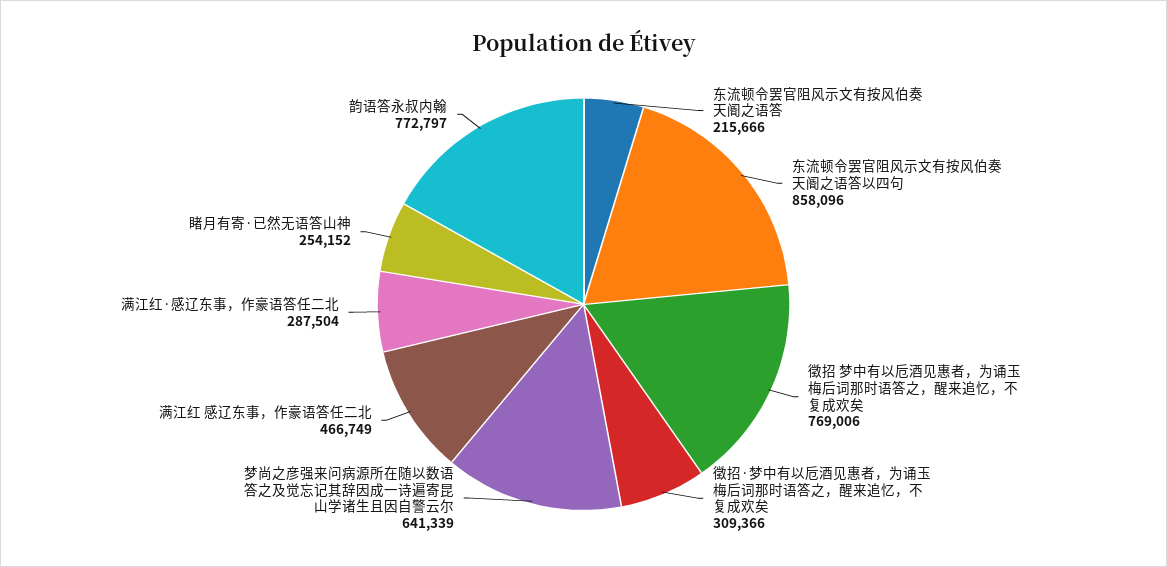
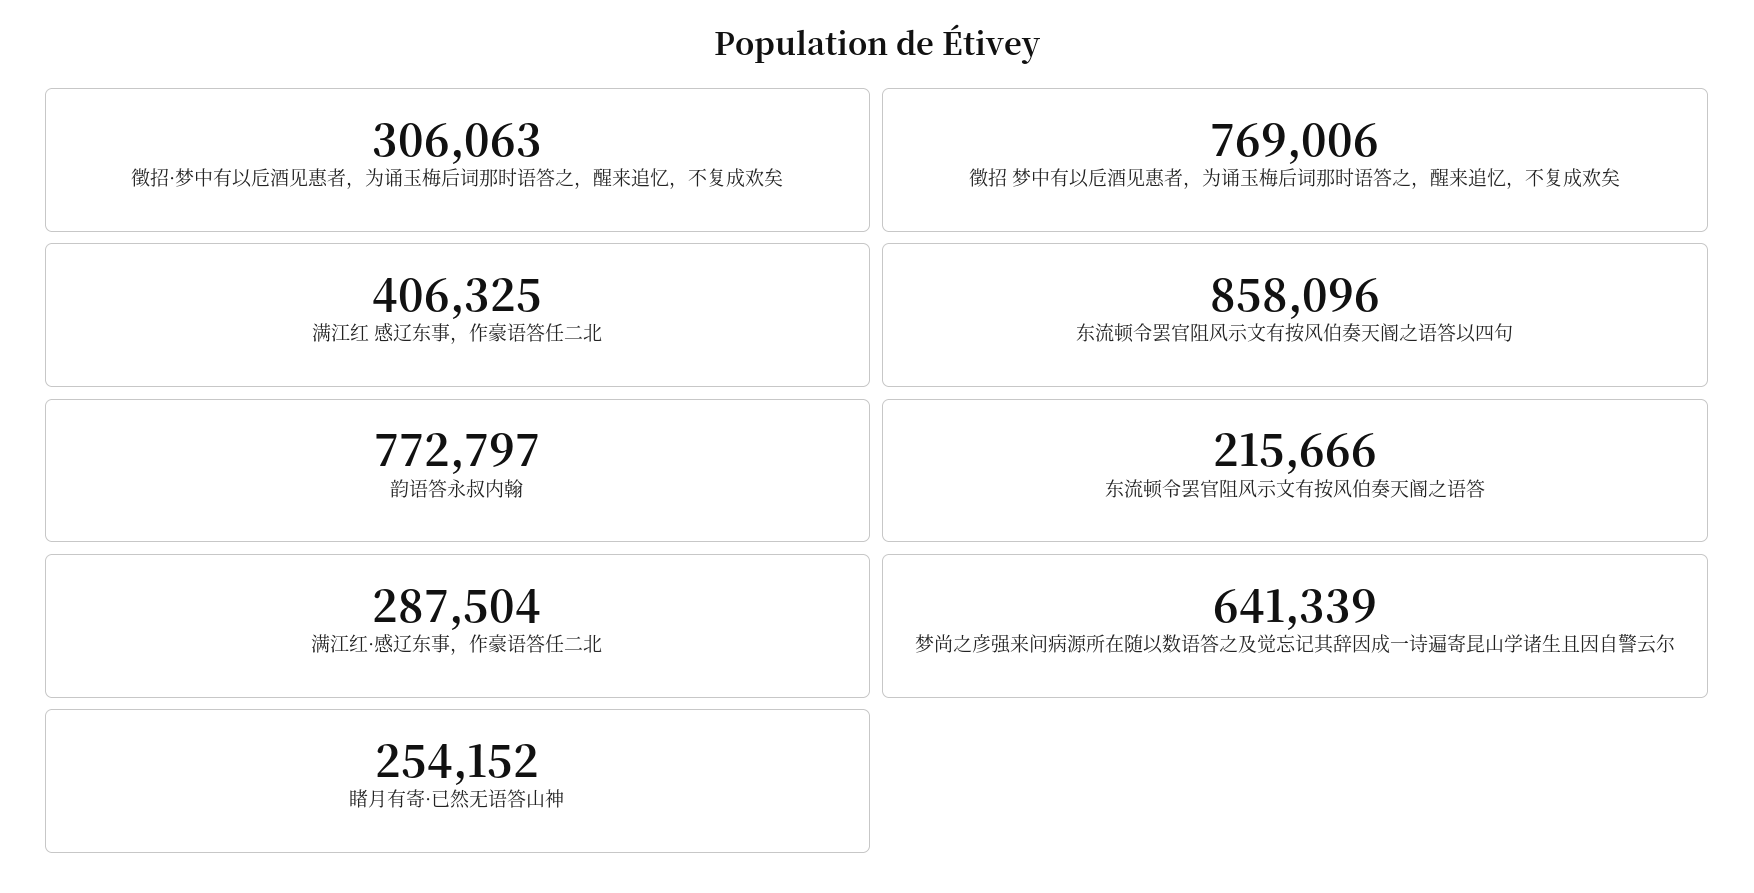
  {
    "东流顿令罢官阻风示文有按风伯奏天阍之语答": 215666,
    "东流顿令罢官阻风示文有按风伯奏天阍之语答以四句": 858096,
    "徵招 梦中有以卮酒见惠者，为诵玉梅后词那时语答之，醒来追忆，不复成欢矣": 769006,
-   "徵招·梦中有以卮酒见惠者，为诵玉梅后词那时语答之，醒来追忆，不复成欢矣": 309366,
+   "徵招·梦中有以卮酒见惠者，为诵玉梅后词那时语答之，醒来追忆，不复成欢矣": 306063,
    "梦尚之彦强来问病源所在随以数语答之及觉忘记其辞因成一诗遍寄昆山学诸生且因自警云尔": 641339,
-   "满江红 感辽东事，作豪语答任二北": 466749,
+   "满江红 感辽东事，作豪语答任二北": 406325,
    "满江红·感辽东事，作豪语答任二北": 287504,
    "睹月有寄·已然无语答山神": 254152,
    "韵语答永叔内翰": 772797
  }

